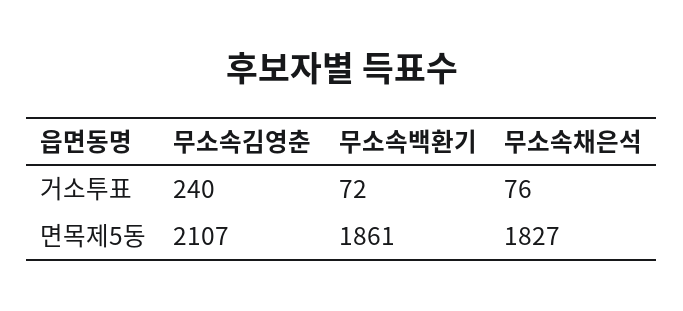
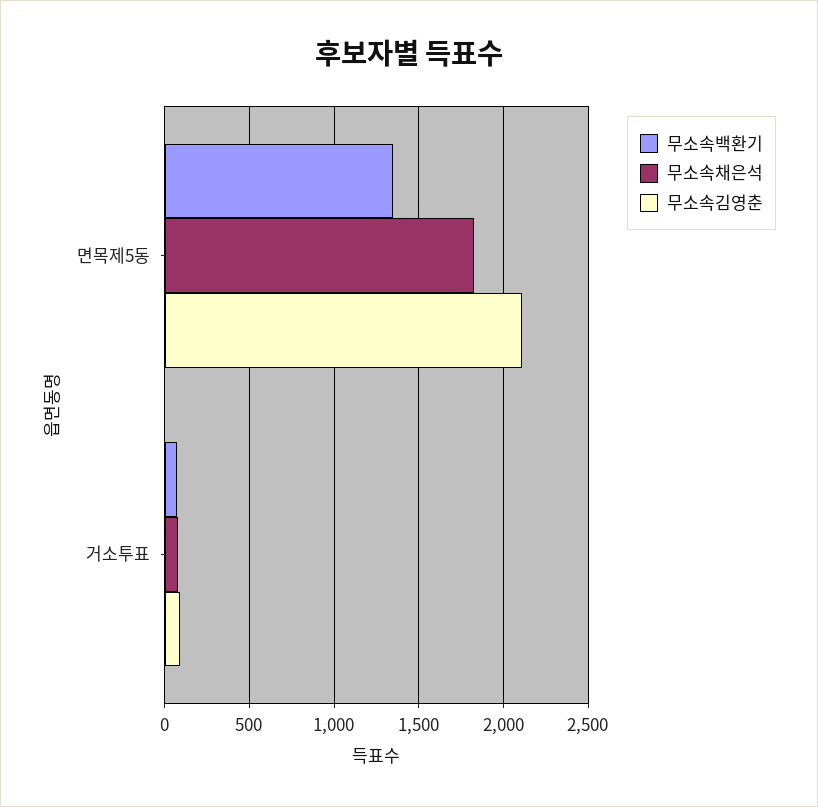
  {
    "무소속김영춘": {
-     "거소투표": 240,
+     "거소투표": 100,
      "면목제5동": 2107
    },
    "무소속백환기": {
      "거소투표": 72,
-     "면목제5동": 1861
+     "면목제5동": 1350
    },
    "무소속채은석": {
      "거소투표": 76,
      "면목제5동": 1827
    }
  }

